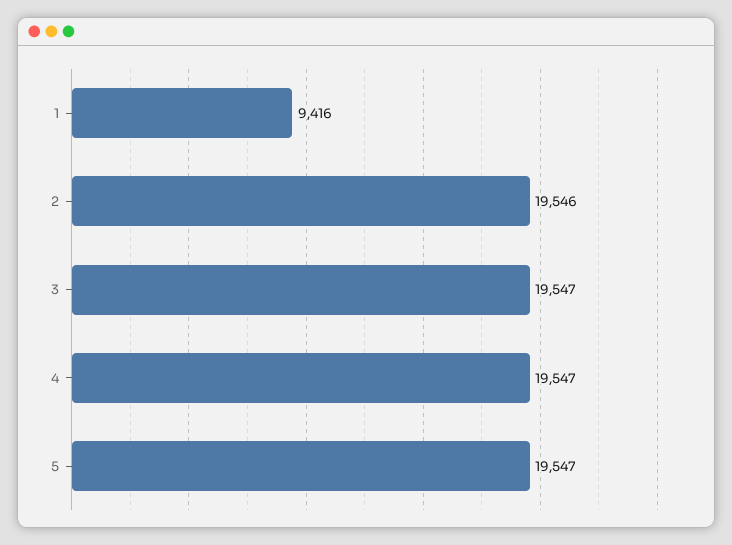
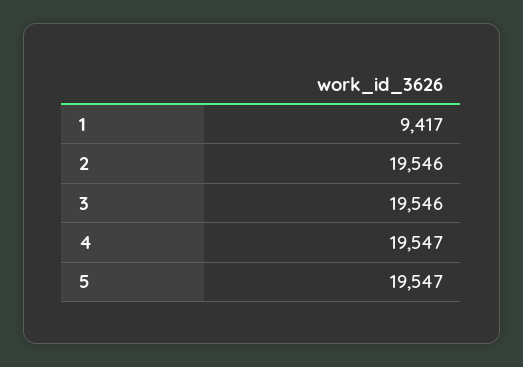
  {
-   "1": 9416,
+   "1": 9417,
    "2": 19546,
-   "3": 19547,
+   "3": 19546,
    "4": 19547,
    "5": 19547
  }

